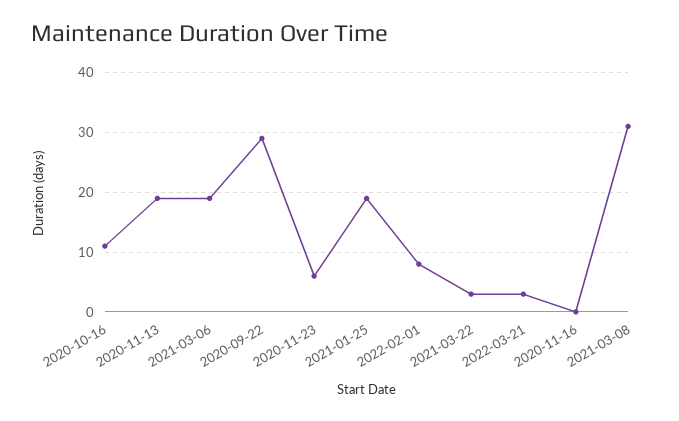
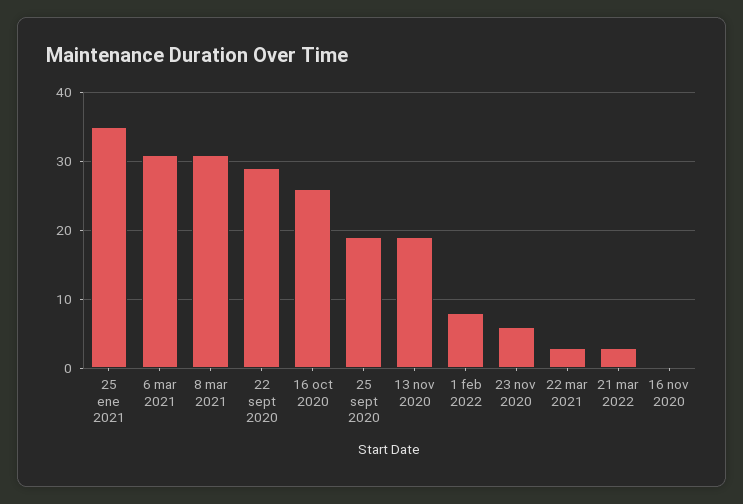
  {
-   "2020-10-16": 10,
+   "2020-10-16": 26,
    "2020-11-13": 19,
-   "2021-03-06": 20,
+   "2021-03-06": 31,
    "2020-09-22": 29,
    "2020-11-23": 6,
-   "2021-01-25": 20,
+   "2021-01-25": 35,
    "2022-02-01": 8,
    "2021-03-22": 3,
    "2022-03-21": 3,
    "2020-11-16": 0,
-   "2021-03-08": 31
+   "2021-03-08": 31,
+   "25 sept 2020": 19
  }

